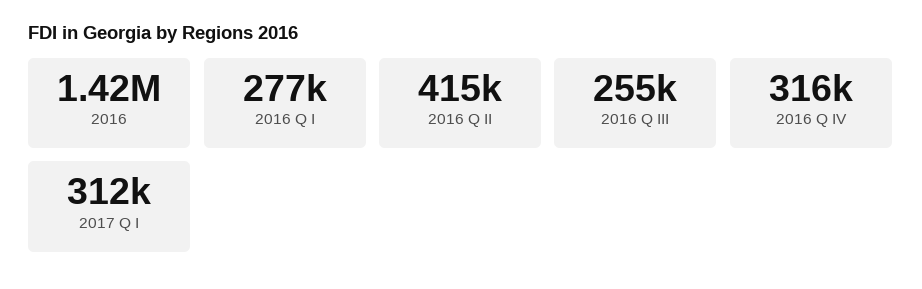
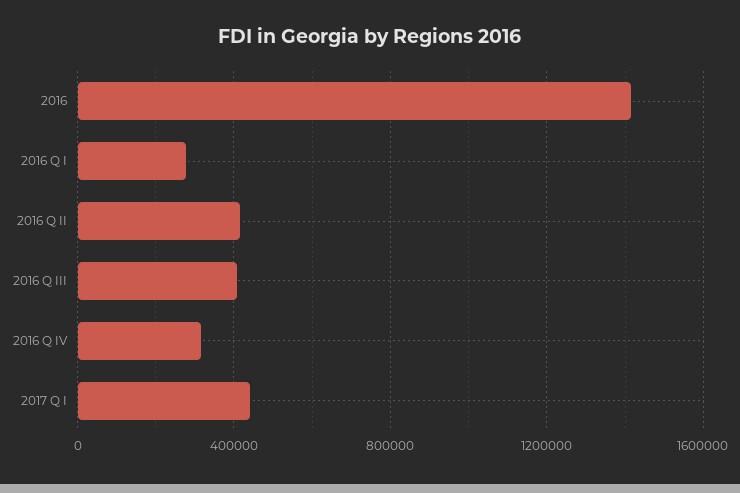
  {
    "2016": 1420000,
    "2016 Q I": 277000,
    "2016 Q II": 415000,
-   "2016 Q III": 255000,
+   "2016 Q III": 400000,
    "2016 Q IV": 316000,
-   "2017 Q I": 312000
+   "2017 Q I": 450000
  }

